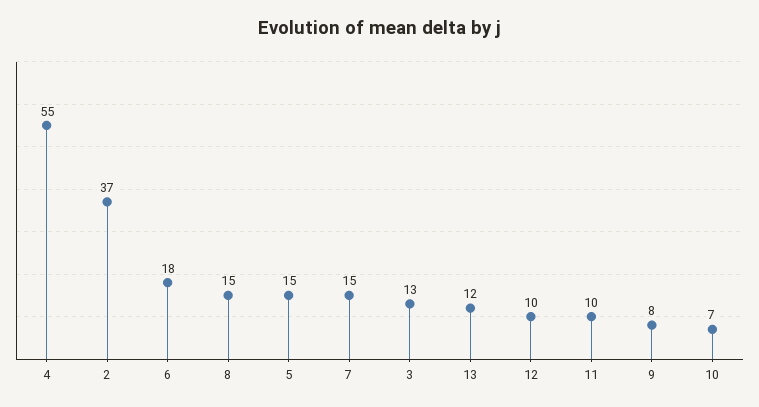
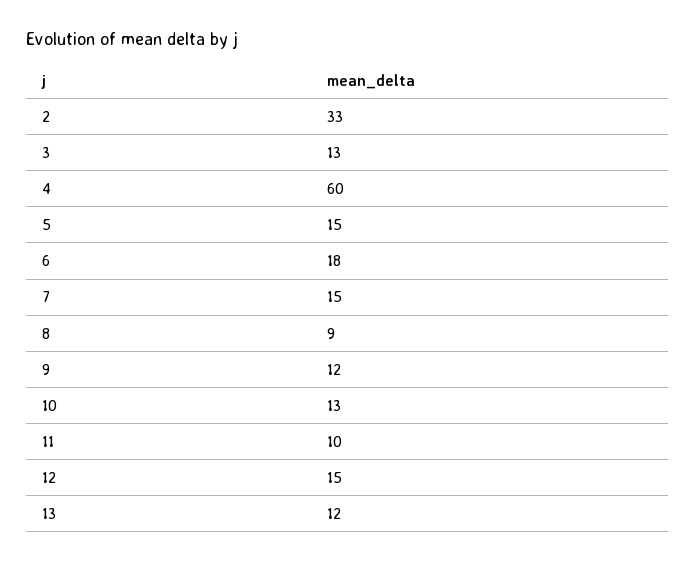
  {
-   "4": 55,
+   "4": 60,
-   "2": 37,
+   "2": 33,
    "6": 18,
-   "8": 15,
+   "8": 9,
    "5": 15,
    "7": 15,
    "3": 13,
    "13": 12,
-   "12": 10,
+   "12": 15,
    "11": 10,
-   "9": 8,
+   "9": 12,
-   "10": 7
+   "10": 13
  }

